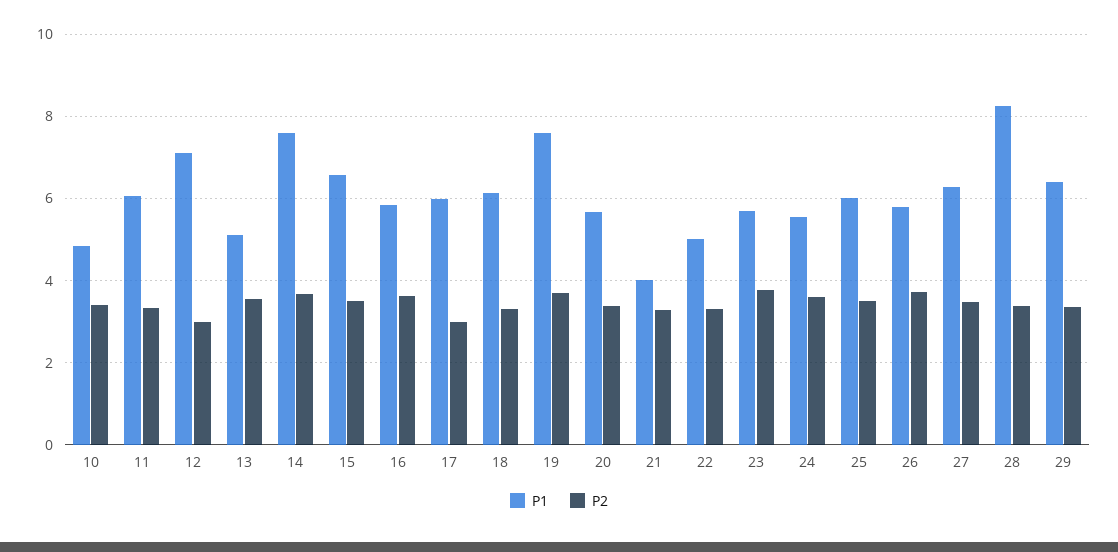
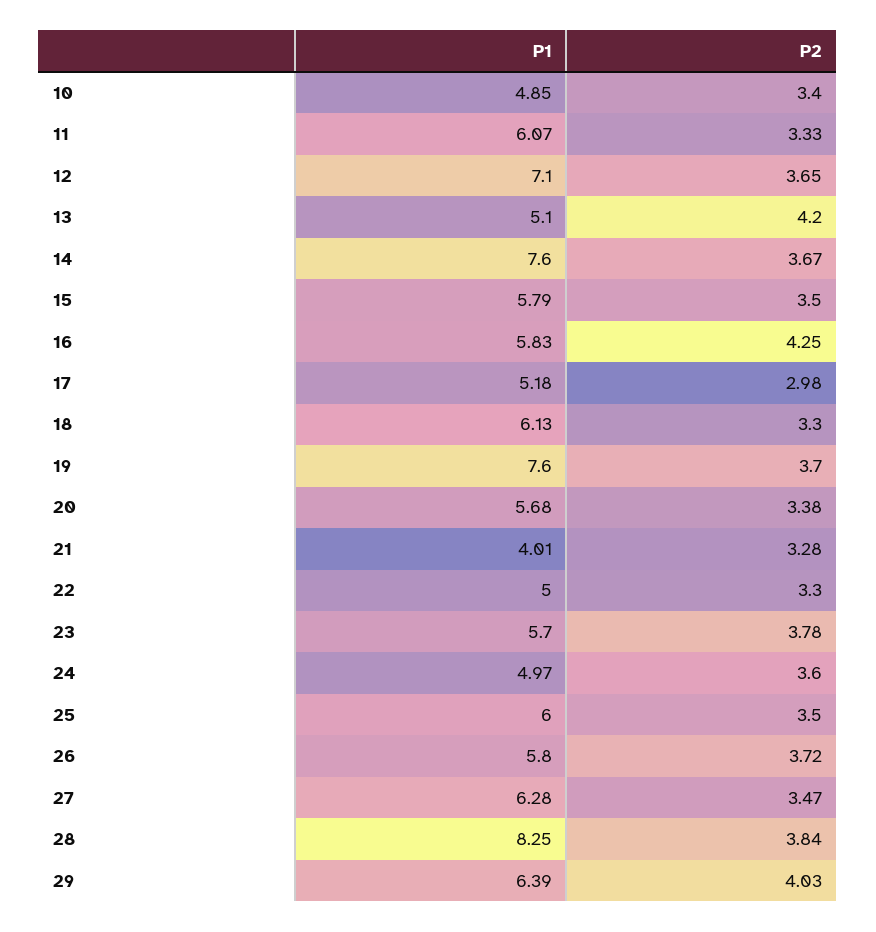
  {
    "P1": {
      "10": 4.85,
      "11": 6.07,
      "12": 7.1,
      "13": 5.1,
      "14": 7.6,
-     "15": 6.6,
+     "15": 5.79,
      "16": 5.83,
-     "17": 6,
+     "17": 5.18,
      "18": 6.13,
      "19": 7.6,
      "20": 5.68,
      "21": 4.01,
      "22": 5,
      "23": 5.7,
-     "24": 5.6,
+     "24": 4.97,
      "25": 6,
      "26": 5.8,
      "27": 6.28,
      "28": 8.25,
      "29": 6.39
    },
    "P2": {
      "10": 3.4,
      "11": 3.33,
-     "12": 3,
+     "12": 3.65,
-     "13": 3.6,
+     "13": 4.2,
      "14": 3.67,
      "15": 3.5,
-     "16": 3.6,
+     "16": 4.25,
      "17": 2.98,
      "18": 3.3,
      "19": 3.7,
      "20": 3.38,
      "21": 3.28,
      "22": 3.3,
      "23": 3.78,
      "24": 3.6,
      "25": 3.5,
      "26": 3.72,
      "27": 3.47,
-     "28": 3.4,
+     "28": 3.84,
-     "29": 3.4
+     "29": 4.03
    }
  }

